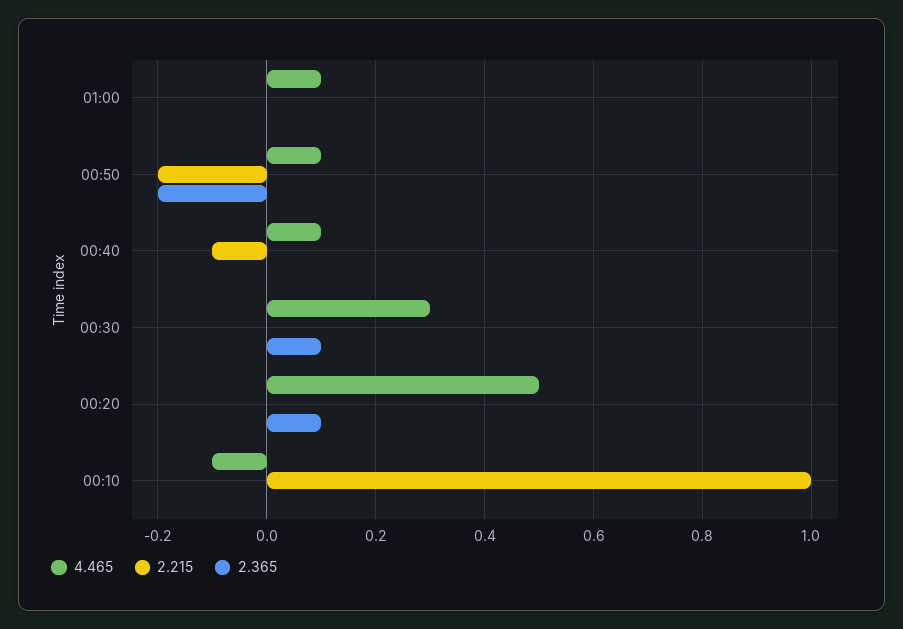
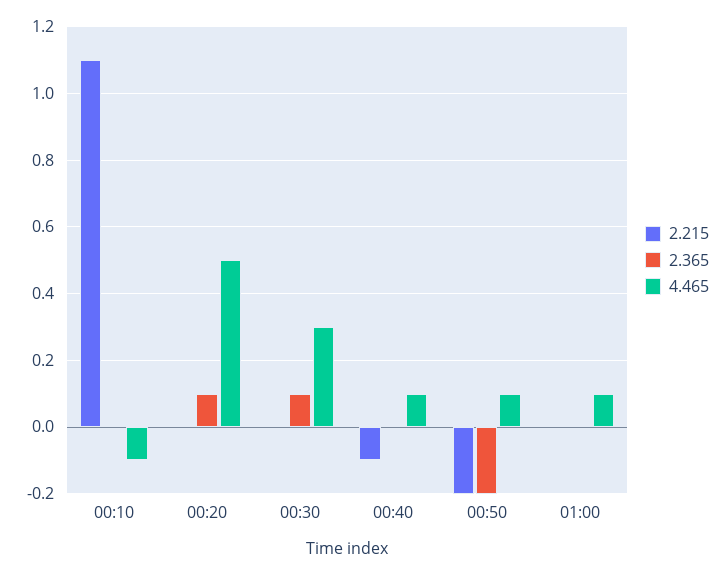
  {
    "4.465": {
      "01:00": 0.1,
      "00:50": 0.1,
      "00:40": 0.1,
      "00:30": 0.3,
      "00:20": 0.5,
      "00:10": -0.1
    },
    "2.215": {
      "01:00": 0,
      "00:50": -0.2,
      "00:40": -0.1,
      "00:30": 0,
      "00:20": 0,
-     "00:10": 1
+     "00:10": 1.1
    },
    "2.365": {
      "01:00": 0,
      "00:50": -0.2,
      "00:40": 0,
      "00:30": 0.1,
      "00:20": 0.1,
      "00:10": 0
    }
  }

